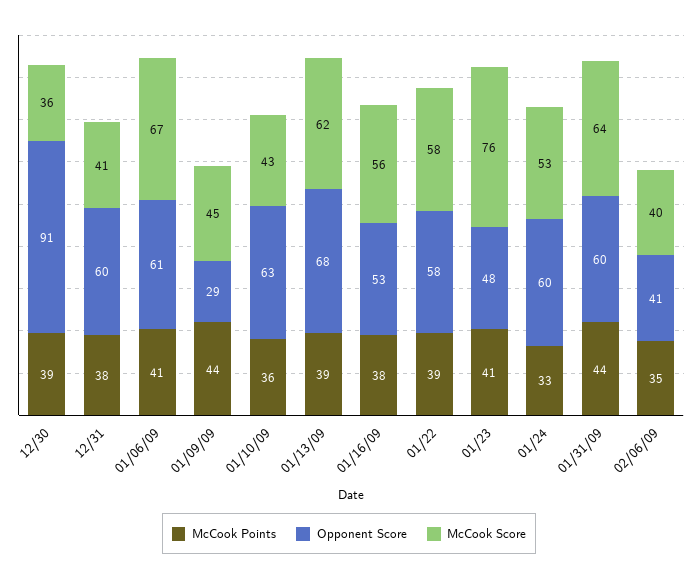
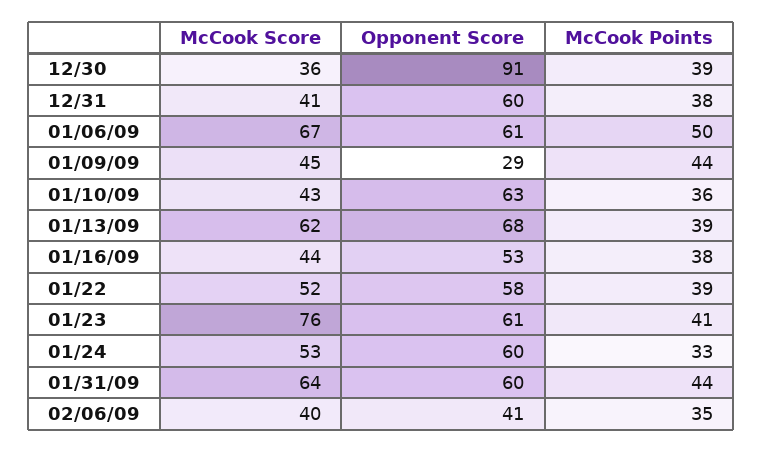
  {
    "McCook Points": {
      "12/30": 39,
      "12/31": 38,
-     "01/06/09": 41,
+     "01/06/09": 50,
      "01/09/09": 44,
      "01/10/09": 36,
      "01/13/09": 39,
      "01/16/09": 38,
      "01/22": 39,
      "01/23": 41,
      "01/24": 33,
      "01/31/09": 44,
      "02/06/09": 35
    },
    "Opponent Score": {
      "12/30": 91,
      "12/31": 60,
      "01/06/09": 61,
      "01/09/09": 29,
      "01/10/09": 63,
      "01/13/09": 68,
      "01/16/09": 53,
      "01/22": 58,
-     "01/23": 48,
+     "01/23": 61,
      "01/24": 60,
      "01/31/09": 60,
      "02/06/09": 41
    },
    "McCook Score": {
      "12/30": 36,
      "12/31": 41,
      "01/06/09": 67,
      "01/09/09": 45,
      "01/10/09": 43,
      "01/13/09": 62,
-     "01/16/09": 56,
+     "01/16/09": 44,
-     "01/22": 58,
+     "01/22": 52,
      "01/23": 76,
      "01/24": 53,
      "01/31/09": 64,
      "02/06/09": 40
    }
  }

